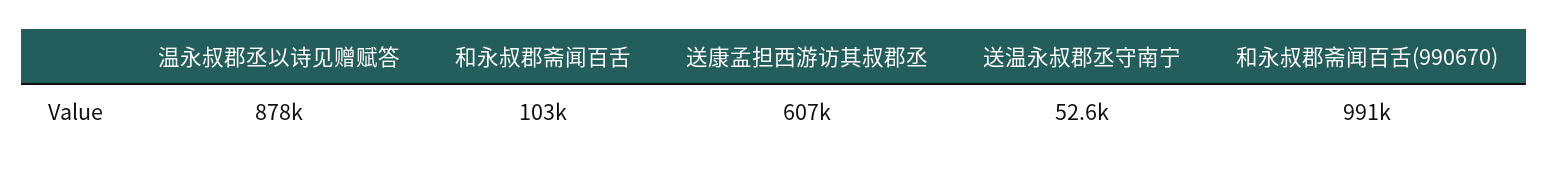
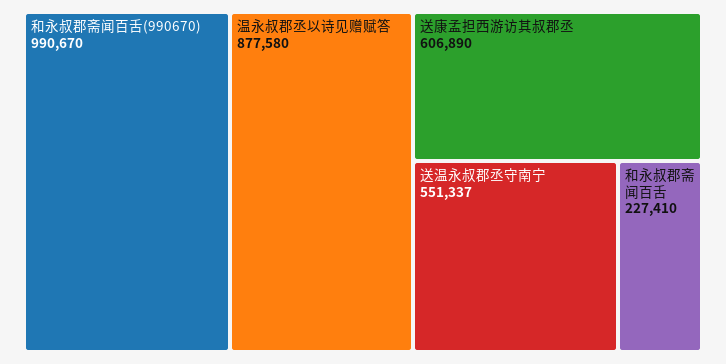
  {
    "温永叔郡丞以诗见赠赋答": 877580,
-   "和永叔郡斋闻百舌": 103000,
+   "和永叔郡斋闻百舌": 227410,
    "送康孟担西游访其叔郡丞": 606890,
-   "送温永叔郡丞守南宁": 52600,
+   "送温永叔郡丞守南宁": 551337,
    "和永叔郡斋闻百舌(990670)": 990670
  }

